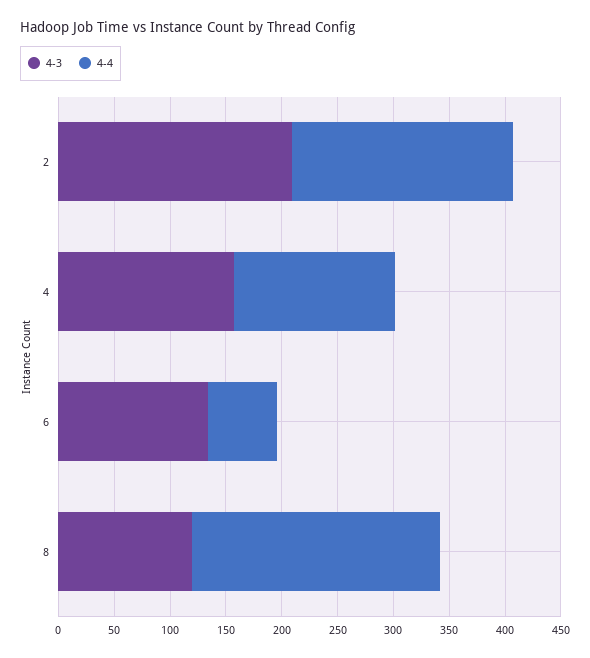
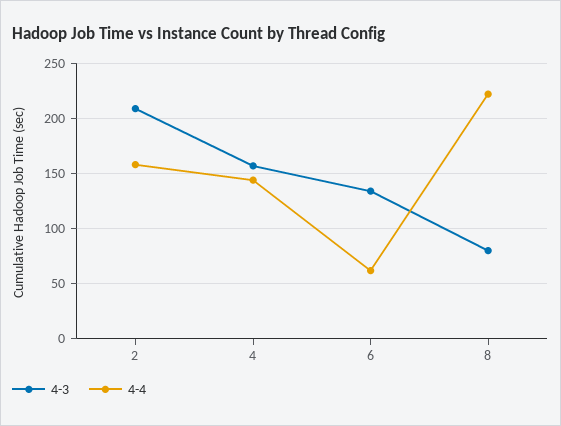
  {
    "4-3": {
      "2": 210,
      "4": 160,
      "6": 130,
-     "8": 120
+     "8": 80
    },
    "4-4": {
-     "2": 200,
+     "2": 160,
      "4": 140,
      "6": 60,
      "8": 220
    }
  }

